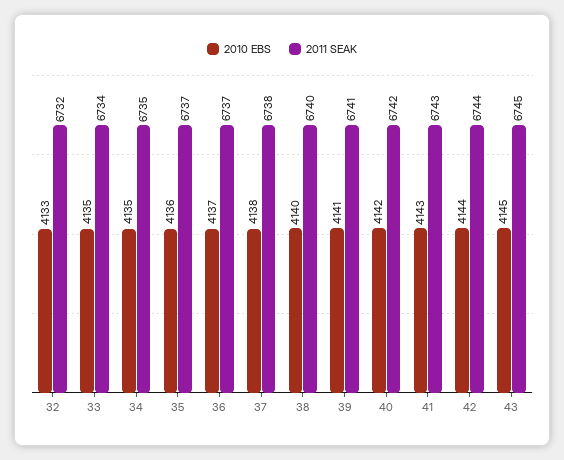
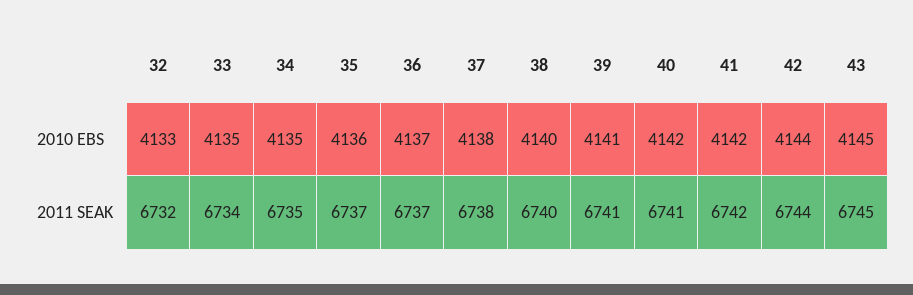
  {
    "2010 EBS": {
      "32": 4133,
      "33": 4135,
      "34": 4135,
      "35": 4136,
      "36": 4137,
      "37": 4138,
      "38": 4140,
      "39": 4141,
      "40": 4142,
-     "41": 4143,
+     "41": 4142,
      "42": 4144,
      "43": 4145
    },
    "2011 SEAK": {
      "32": 6732,
      "33": 6734,
      "34": 6735,
      "35": 6737,
      "36": 6737,
      "37": 6738,
      "38": 6740,
      "39": 6741,
-     "40": 6742,
+     "40": 6741,
-     "41": 6743,
+     "41": 6742,
      "42": 6744,
      "43": 6745
    }
  }

